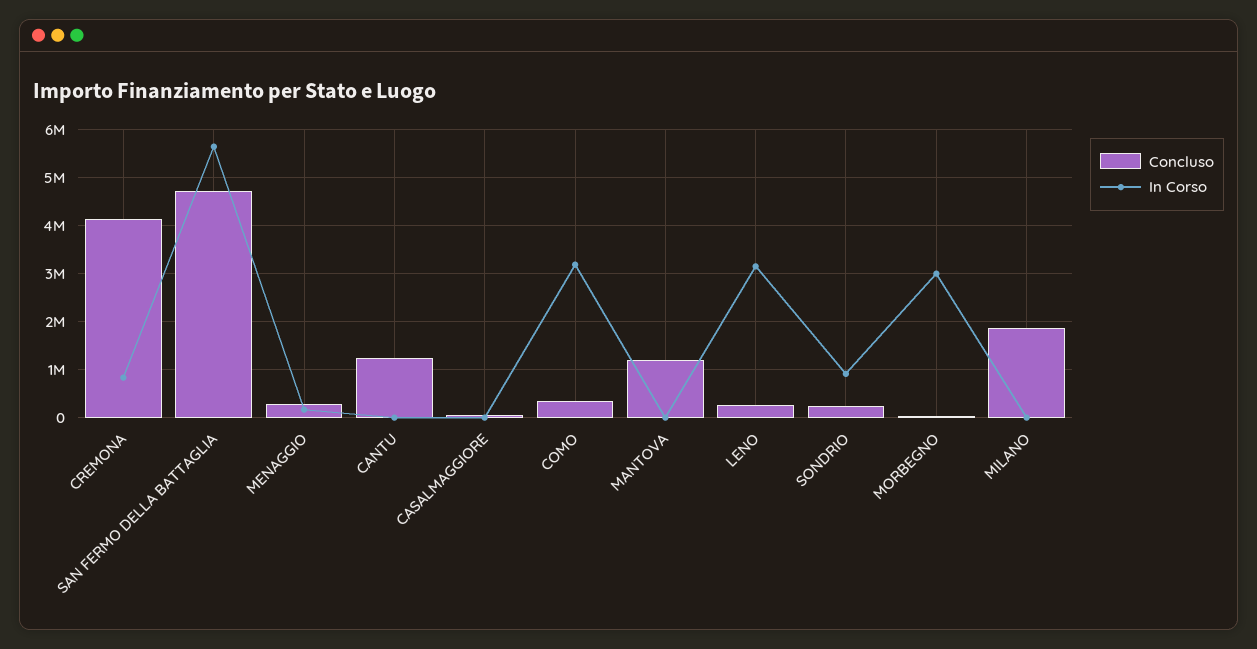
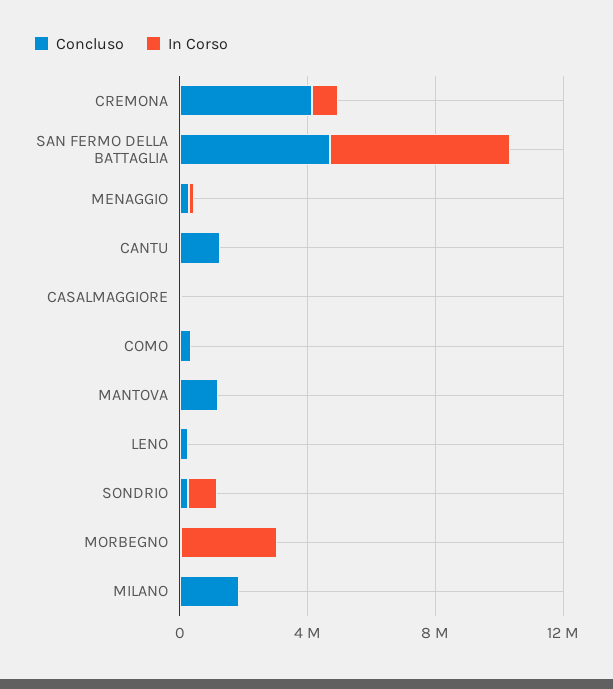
  {
    "Concluso": {
      "CREMONA": 4200000,
      "SAN FERMO DELLA BATTAGLIA": 4800000,
      "MENAGGIO": 200000,
      "CANTU": 1200000,
      "CASALMAGGIORE": 0,
      "COMO": 400000,
      "MANTOVA": 1200000,
      "LENO": 200000,
      "SONDRIO": 200000,
      "MORBEGNO": 0,
      "MILANO": 1800000
    },
    "In Corso": {
      "CREMONA": 800000,
      "SAN FERMO DELLA BATTAGLIA": 5600000,
      "MENAGGIO": 200000,
      "CANTU": 0,
      "CASALMAGGIORE": 0,
-     "COMO": 3200000,
+     "COMO": 0,
      "MANTOVA": 0,
-     "LENO": 3200000,
+     "LENO": 0,
      "SONDRIO": 1000000,
      "MORBEGNO": 3000000,
      "MILANO": 0
    }
  }

